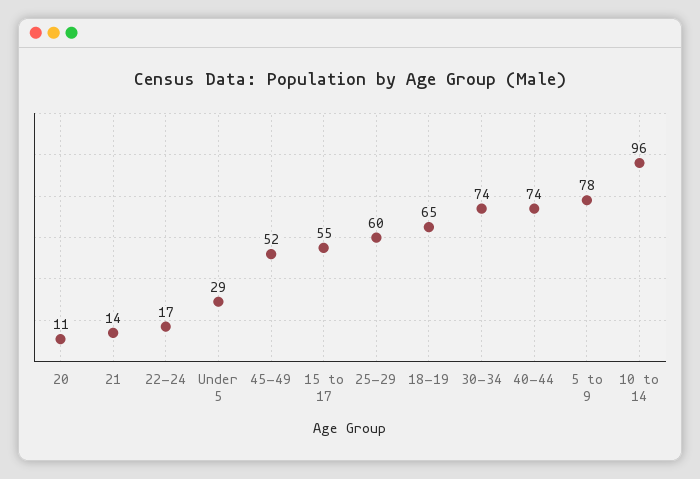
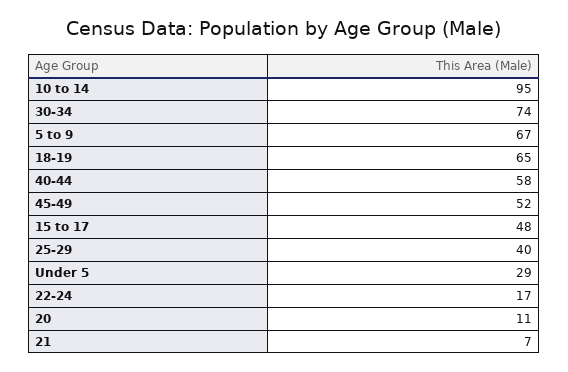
  {
    "20": 11,
-   "21": 14,
+   "21": 7,
    "22-24": 17,
    "Under 5": 29,
    "45-49": 52,
-   "15 to 17": 55,
+   "15 to 17": 48,
-   "25-29": 60,
+   "25-29": 40,
    "18-19": 65,
    "30-34": 74,
-   "40-44": 74,
+   "40-44": 58,
-   "5 to 9": 78,
+   "5 to 9": 67,
-   "10 to 14": 96
+   "10 to 14": 95
  }

